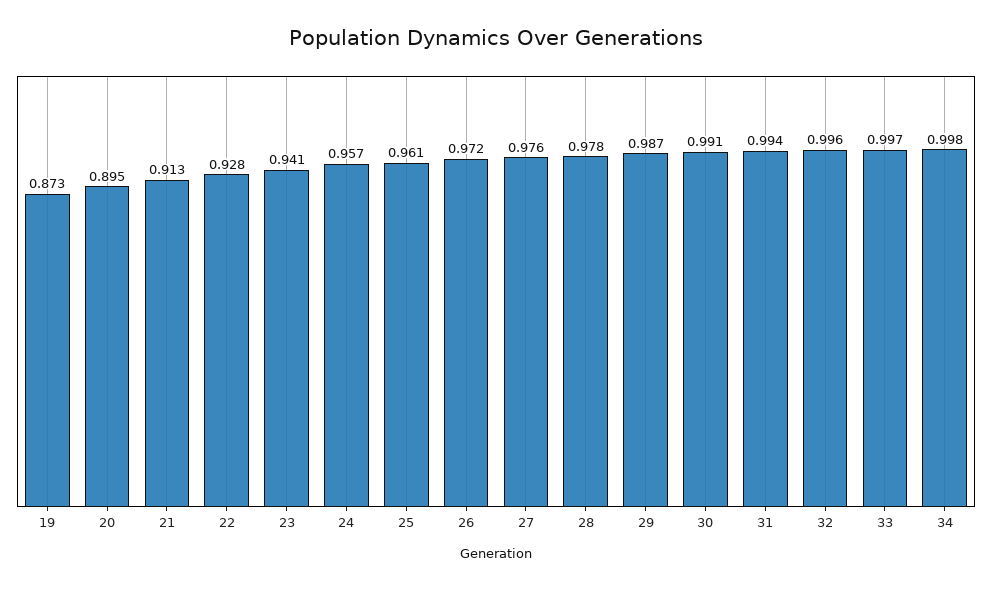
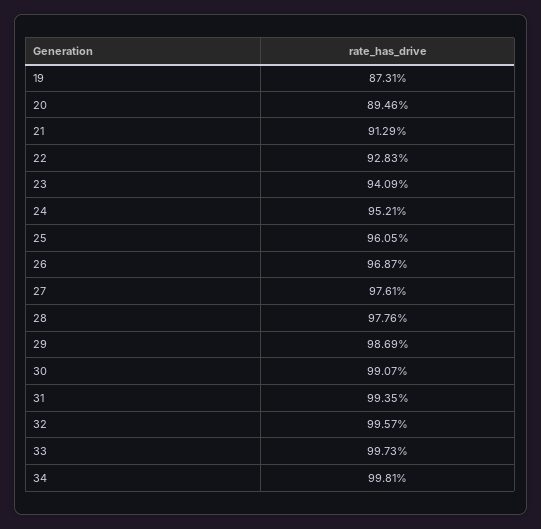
  {
    "19": 0.8731,
    "20": 0.8946,
    "21": 0.9129,
    "22": 0.9283,
    "23": 0.9409,
-   "24": 0.957,
+   "24": 0.9521,
    "25": 0.9605,
-   "26": 0.972,
+   "26": 0.9687,
    "27": 0.9761,
    "28": 0.9776,
    "29": 0.9869,
    "30": 0.9907,
    "31": 0.9935,
    "32": 0.9957,
    "33": 0.9973,
    "34": 0.9981
  }

